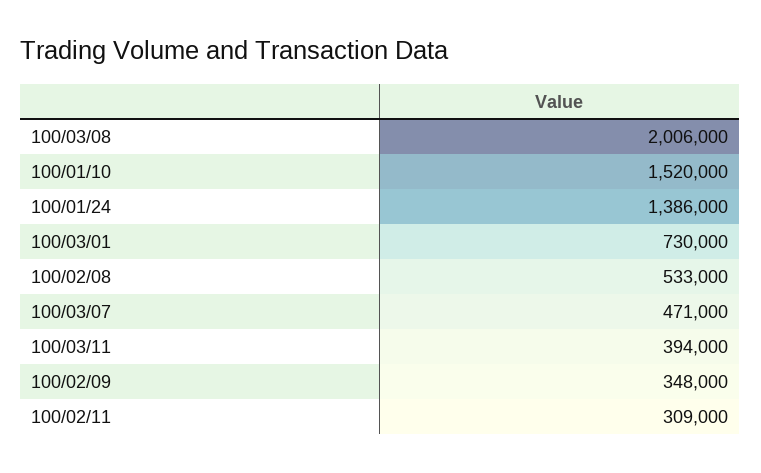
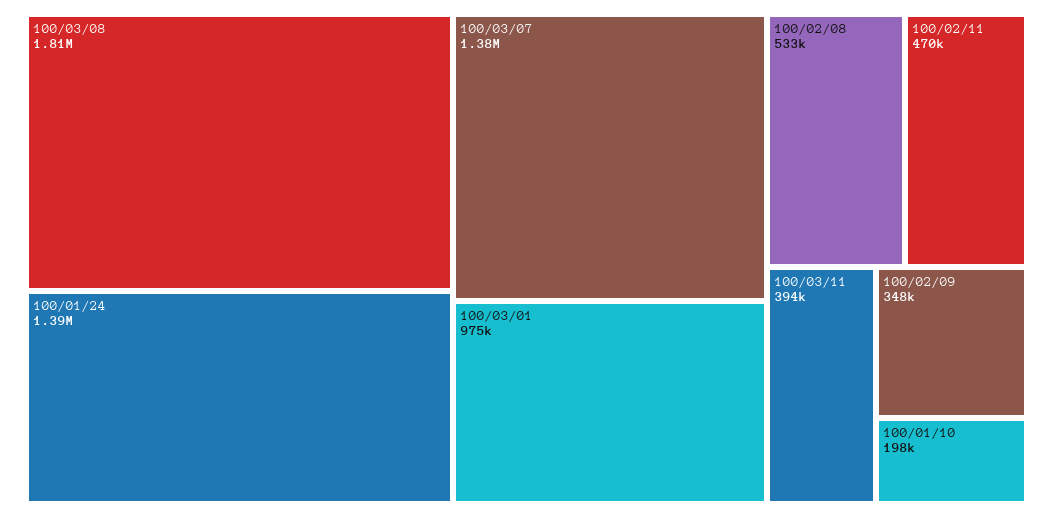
  {
-   "100/03/08": 2006000,
+   "100/03/08": 1810000,
-   "100/01/10": 1520000,
+   "100/01/10": 198000,
    "100/01/24": 1386000,
-   "100/03/01": 730000,
+   "100/03/01": 975000,
    "100/02/08": 533000,
-   "100/03/07": 471000,
+   "100/03/07": 1380000,
    "100/03/11": 394000,
    "100/02/09": 348000,
-   "100/02/11": 309000
+   "100/02/11": 470000
  }

